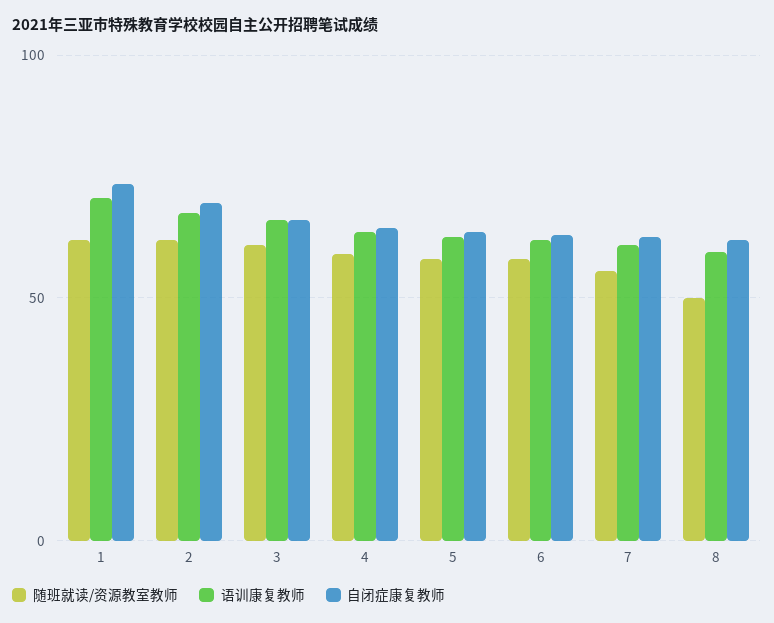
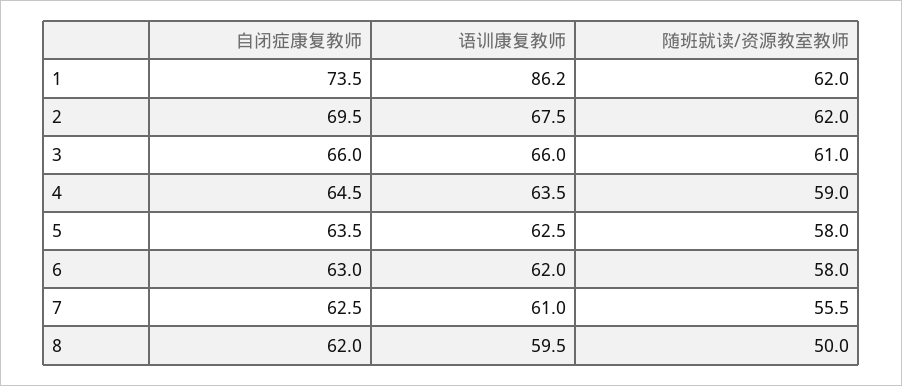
  {
    "随班就读/资源教室教师": {
      "1": 62,
      "2": 62,
      "3": 61,
      "4": 59,
      "5": 58,
      "6": 58,
      "7": 55.5,
      "8": 50
    },
    "语训康复教师": {
-     "1": 70,
+     "1": 86.2,
      "2": 67.5,
      "3": 66,
      "4": 63.5,
      "5": 62.5,
      "6": 62,
      "7": 61,
      "8": 59.5
    },
    "自闭症康复教师": {
      "1": 73.5,
      "2": 69.5,
      "3": 66,
      "4": 64.5,
      "5": 63.5,
      "6": 63,
      "7": 62.5,
      "8": 62
    }
  }

